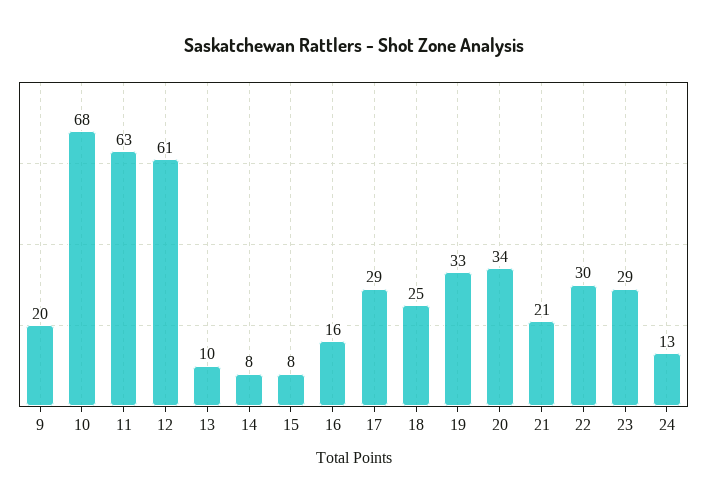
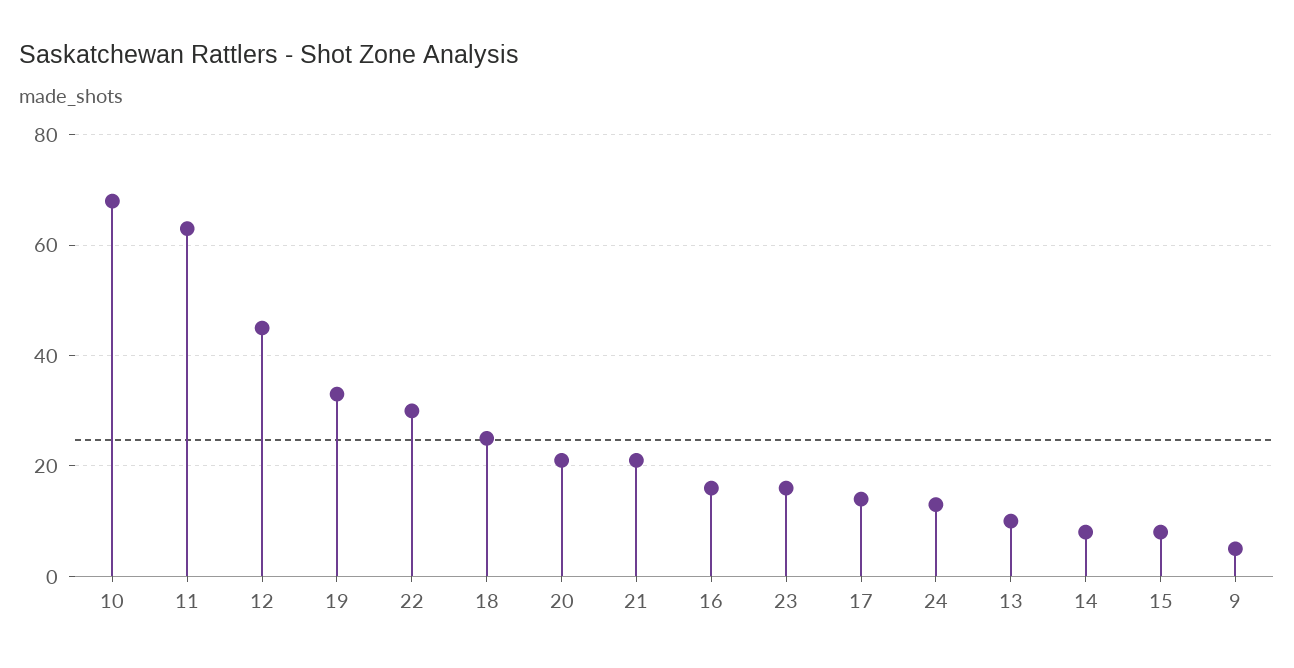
  {
-   "9": 20,
+   "9": 5,
    "10": 68,
    "11": 63,
-   "12": 61,
+   "12": 45,
    "13": 10,
    "14": 8,
    "15": 8,
    "16": 16,
-   "17": 29,
+   "17": 15,
    "18": 25,
    "19": 33,
-   "20": 34,
+   "20": 20,
    "21": 21,
    "22": 30,
-   "23": 29,
+   "23": 15,
    "24": 13
  }

